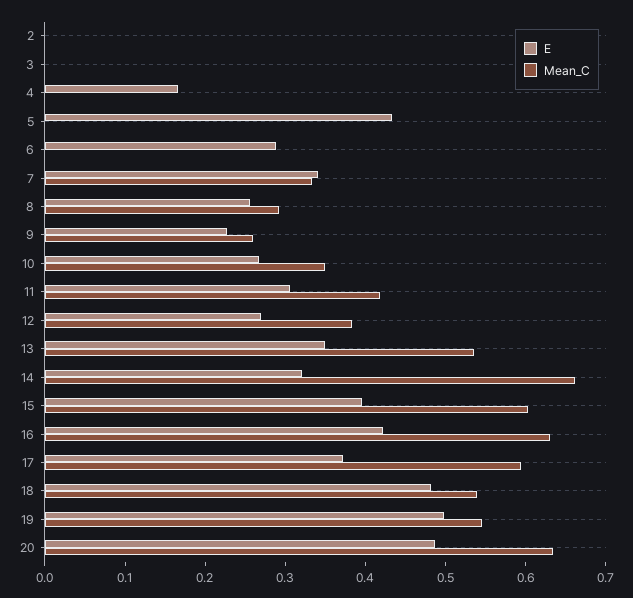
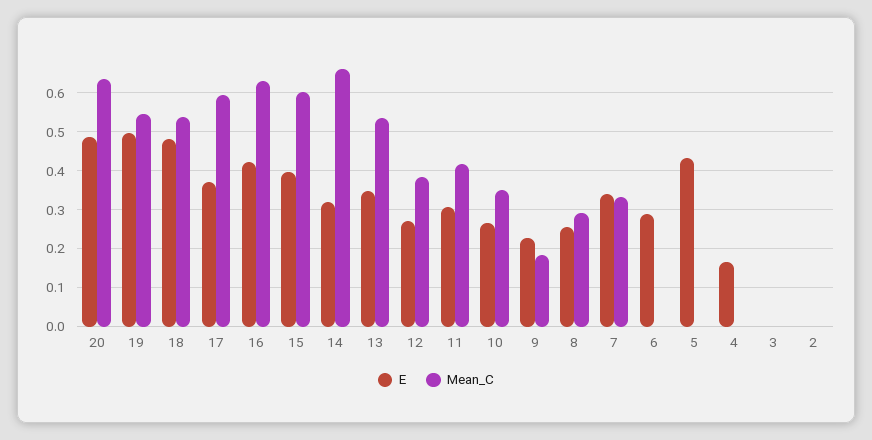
  {
    "E": {
      "2": 0,
      "3": 0,
      "4": 0.16,
      "5": 0.44,
      "6": 0.28,
      "7": 0.34,
      "8": 0.26,
      "9": 0.22,
      "10": 0.26,
      "11": 0.3,
      "12": 0.28,
      "13": 0.34,
      "14": 0.32,
      "15": 0.4,
      "16": 0.42,
      "17": 0.38,
      "18": 0.48,
      "19": 0.5,
      "20": 0.48
    },
    "Mean_C": {
      "2": 0,
      "3": 0,
      "4": 0,
      "5": 0,
      "6": 0,
      "7": 0.34,
      "8": 0.3,
-     "9": 0.26,
+     "9": 0.18,
      "10": 0.36,
      "11": 0.42,
      "12": 0.38,
      "13": 0.54,
      "14": 0.66,
      "15": 0.6,
      "16": 0.64,
      "17": 0.6,
      "18": 0.54,
      "19": 0.54,
      "20": 0.64
    }
  }

